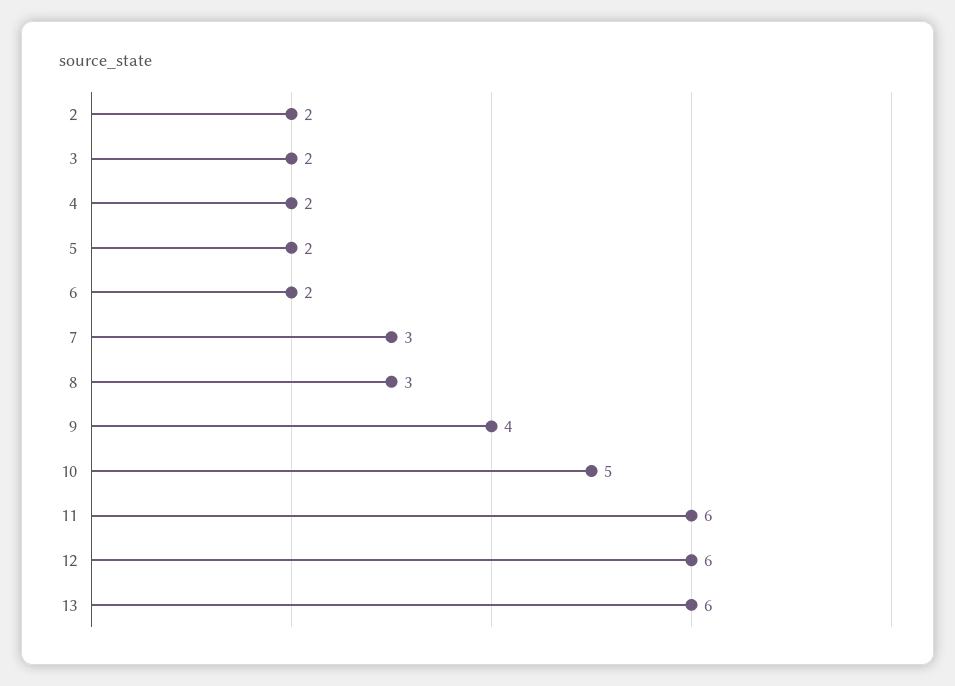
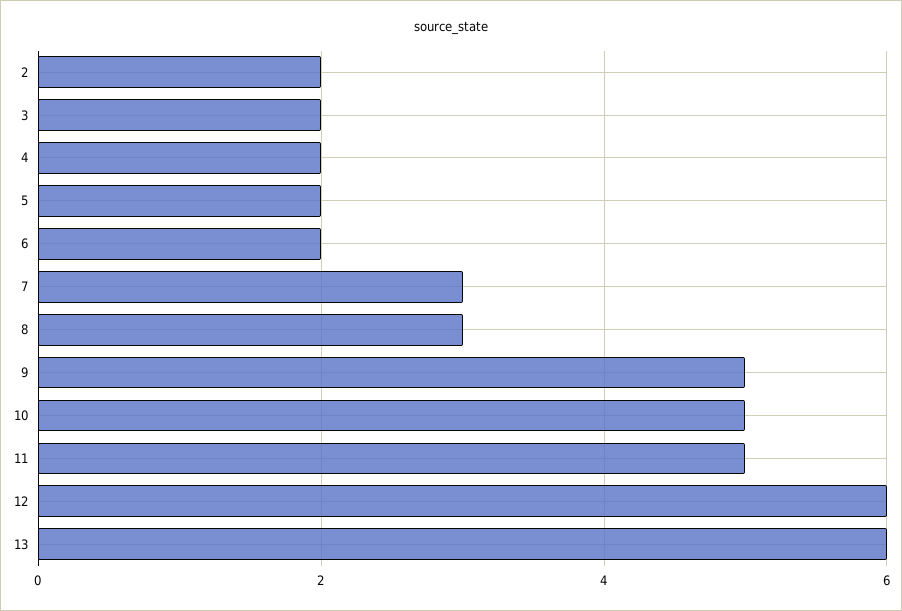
  {
    "2": 2,
    "3": 2,
    "4": 2,
    "5": 2,
    "6": 2,
    "7": 3,
    "8": 3,
-   "9": 4,
+   "9": 5,
    "10": 5,
-   "11": 6,
+   "11": 5,
    "12": 6,
    "13": 6
  }

